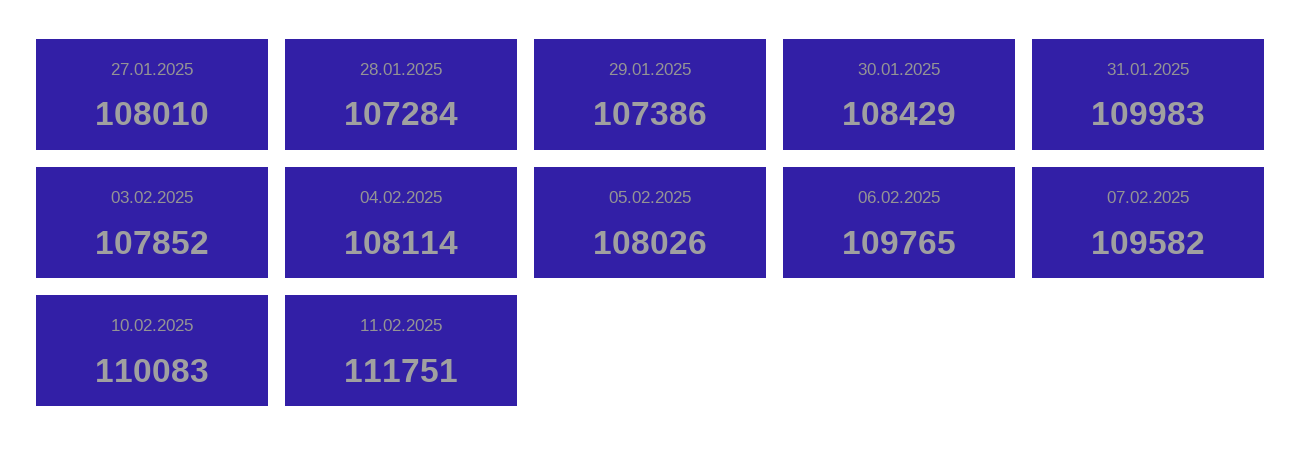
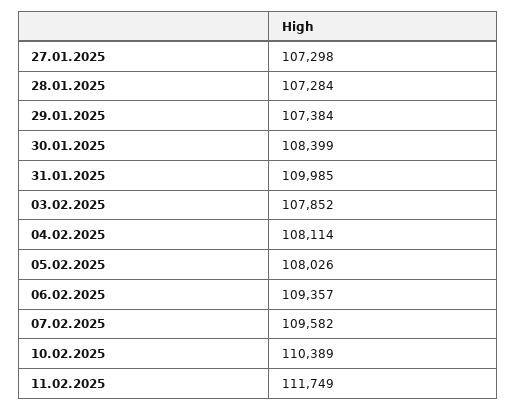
  {
-   "27.01.2025": 108010,
+   "27.01.2025": 107298,
    "28.01.2025": 107284,
-   "29.01.2025": 107386,
+   "29.01.2025": 107384,
-   "30.01.2025": 108429,
+   "30.01.2025": 108399,
-   "31.01.2025": 109983,
+   "31.01.2025": 109985,
    "03.02.2025": 107852,
    "04.02.2025": 108114,
    "05.02.2025": 108026,
-   "06.02.2025": 109765,
+   "06.02.2025": 109357,
    "07.02.2025": 109582,
-   "10.02.2025": 110083,
+   "10.02.2025": 110389,
-   "11.02.2025": 111751
+   "11.02.2025": 111749
  }

